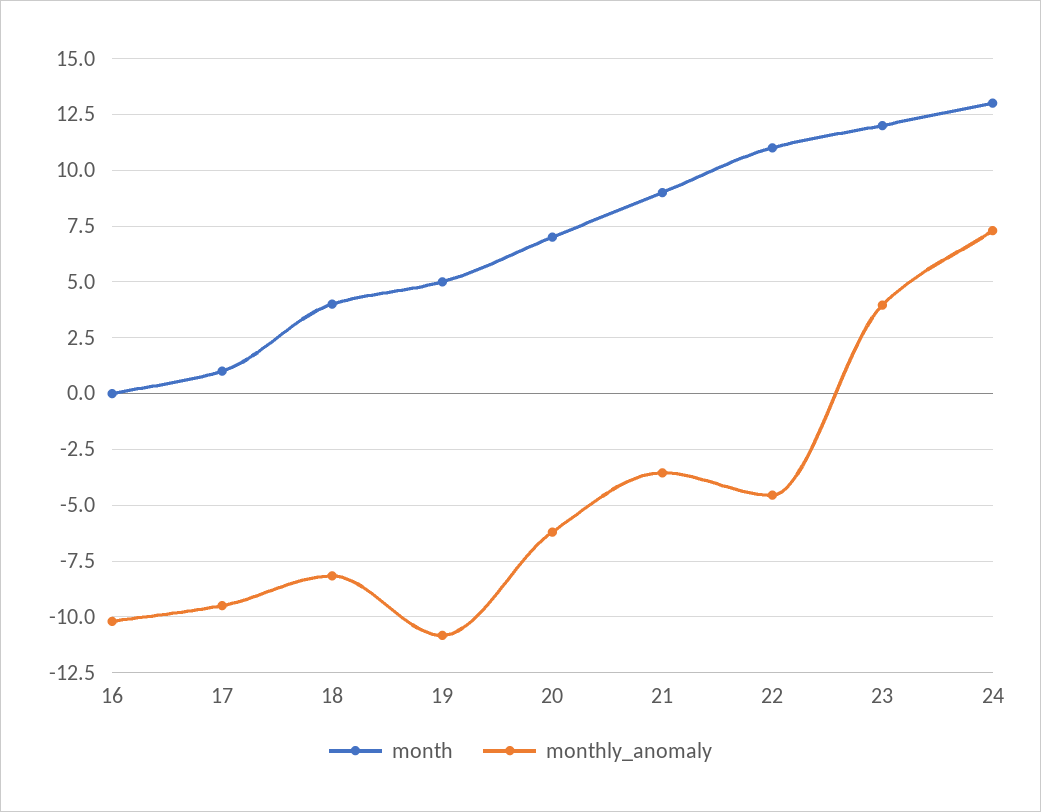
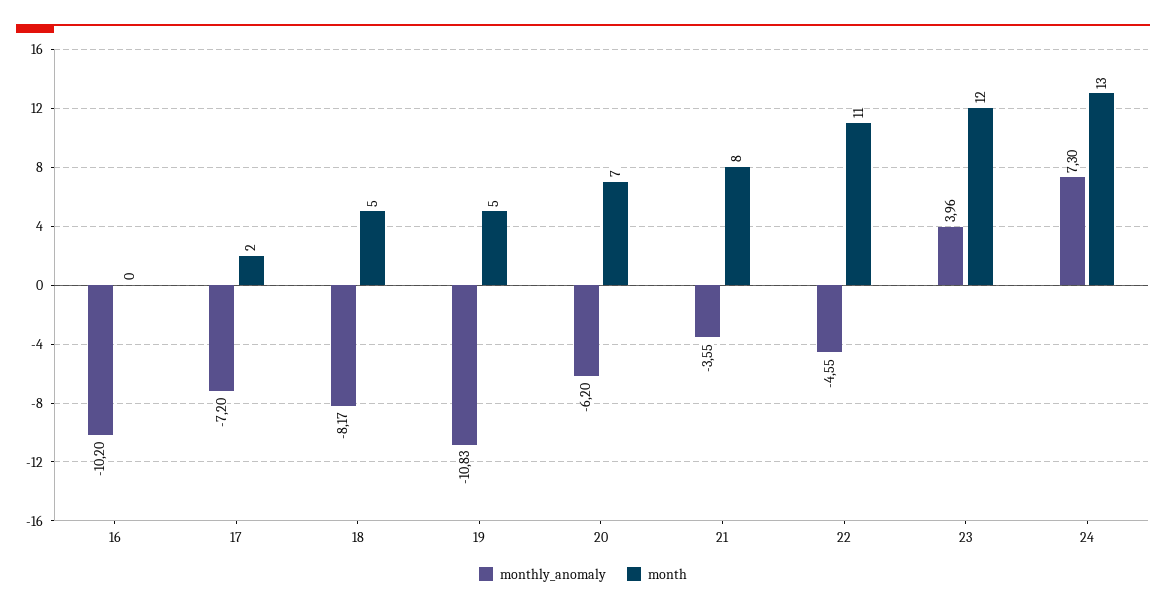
  {
    "month": {
      "16": 0,
-     "17": 1,
+     "17": 2,
-     "18": 4,
+     "18": 5,
      "19": 5,
      "20": 7,
-     "21": 9,
+     "21": 8,
      "22": 11,
      "23": 12,
      "24": 13
    },
    "monthly_anomaly": {
      "16": -10.2,
-     "17": -9.5,
+     "17": -7.2,
      "18": -8.17,
      "19": -10.83,
      "20": -6.2,
      "21": -3.55,
      "22": -4.55,
      "23": 3.96,
      "24": 7.3
    }
  }

